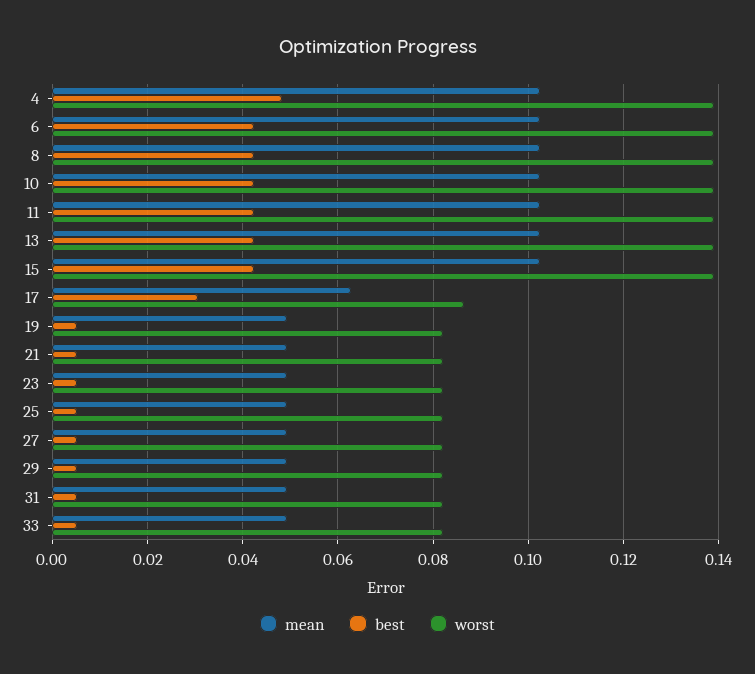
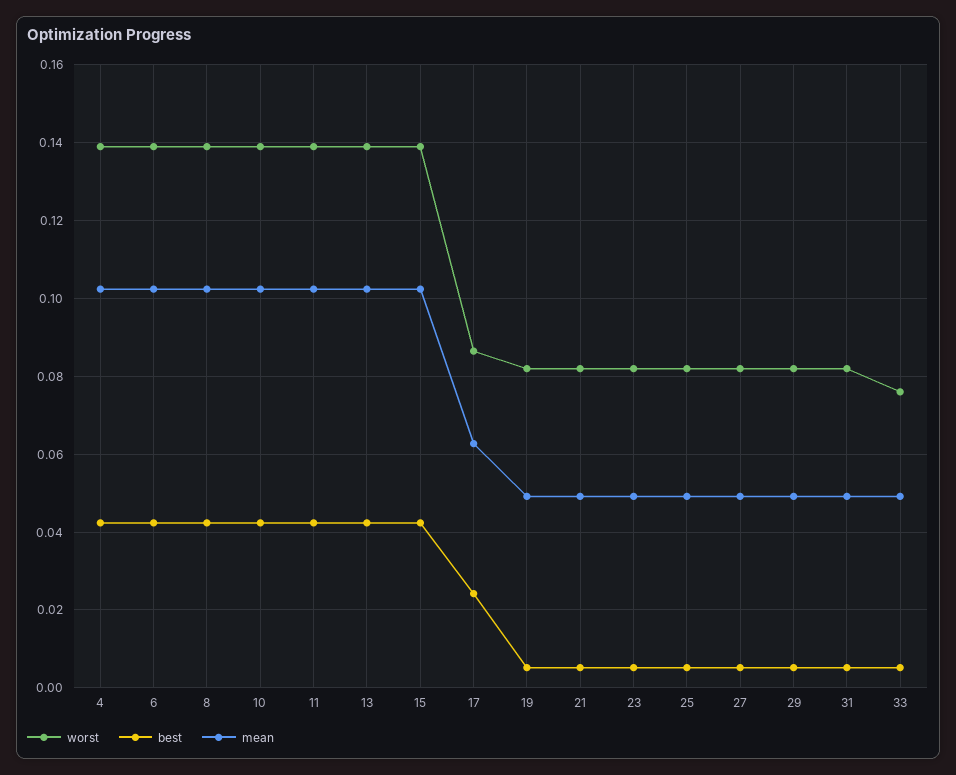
  {
    "mean": {
      "4": 0.102,
      "6": 0.102,
      "8": 0.102,
      "10": 0.102,
      "11": 0.102,
      "13": 0.102,
      "15": 0.102,
      "17": 0.062,
      "19": 0.05,
      "21": 0.05,
      "23": 0.05,
      "25": 0.05,
      "27": 0.05,
      "29": 0.05,
      "31": 0.05,
      "33": 0.05
    },
    "best": {
-     "4": 0.048,
+     "4": 0.042,
      "6": 0.042,
      "8": 0.042,
      "10": 0.042,
      "11": 0.042,
      "13": 0.042,
      "15": 0.042,
-     "17": 0.03,
+     "17": 0.024,
      "19": 0.006,
      "21": 0.006,
      "23": 0.006,
      "25": 0.006,
      "27": 0.006,
      "29": 0.006,
      "31": 0.006,
      "33": 0.006
    },
    "worst": {
      "4": 0.14,
      "6": 0.14,
      "8": 0.14,
      "10": 0.14,
      "11": 0.14,
      "13": 0.14,
      "15": 0.14,
      "17": 0.086,
      "19": 0.082,
      "21": 0.082,
      "23": 0.082,
      "25": 0.082,
      "27": 0.082,
      "29": 0.082,
      "31": 0.082,
-     "33": 0.082
+     "33": 0.076
    }
  }

